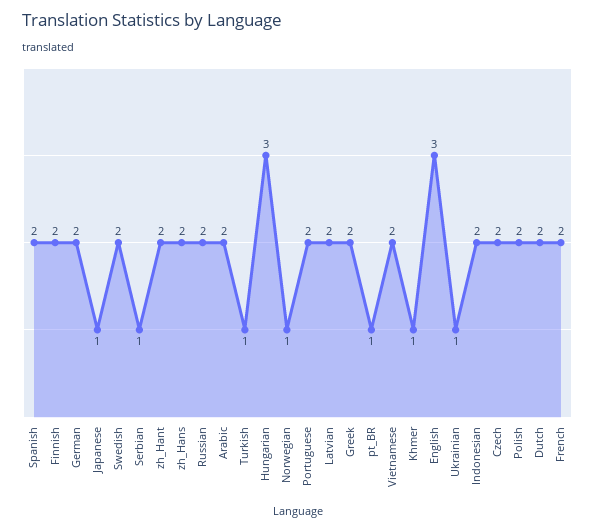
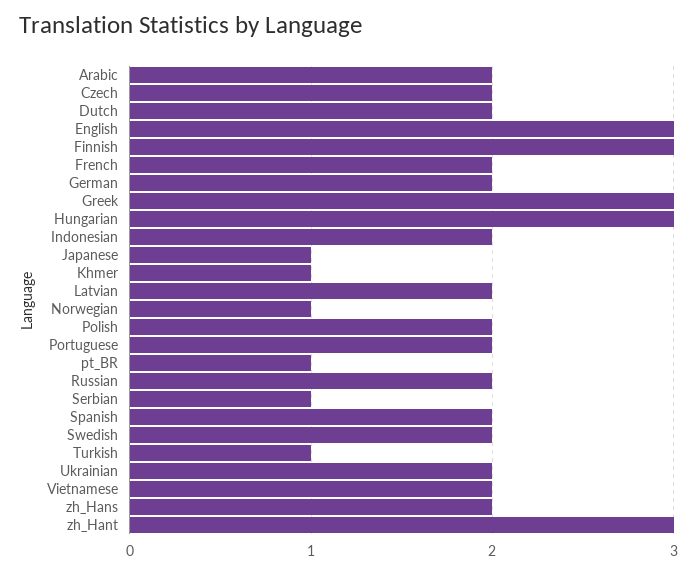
  {
    "Spanish": 2,
-   "Finnish": 2,
+   "Finnish": 3,
    "German": 2,
    "Japanese": 1,
    "Swedish": 2,
    "Serbian": 1,
-   "zh_Hant": 2,
+   "zh_Hant": 3,
    "zh_Hans": 2,
    "Russian": 2,
    "Arabic": 2,
    "Turkish": 1,
    "Hungarian": 3,
    "Norwegian": 1,
    "Portuguese": 2,
    "Latvian": 2,
-   "Greek": 2,
+   "Greek": 3,
    "pt_BR": 1,
    "Vietnamese": 2,
    "Khmer": 1,
    "English": 3,
-   "Ukrainian": 1,
+   "Ukrainian": 2,
    "Indonesian": 2,
    "Czech": 2,
    "Polish": 2,
    "Dutch": 2,
    "French": 2
  }

